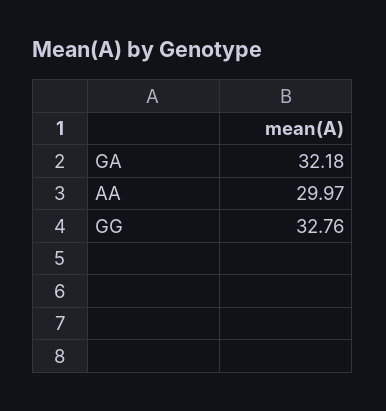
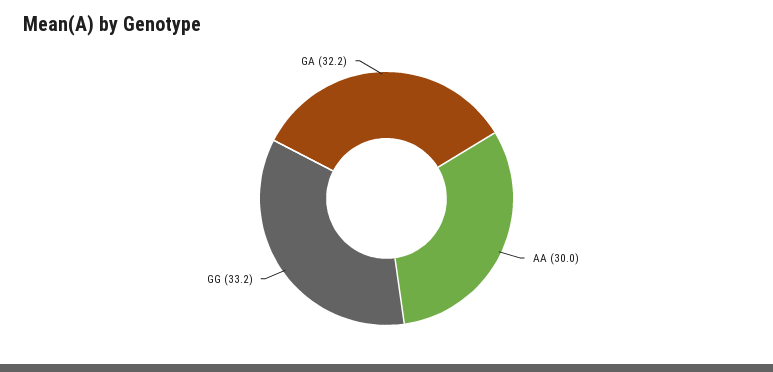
  {
    "GA": 32.18,
    "AA": 29.97,
-   "GG": 32.76
+   "GG": 33.2
  }

